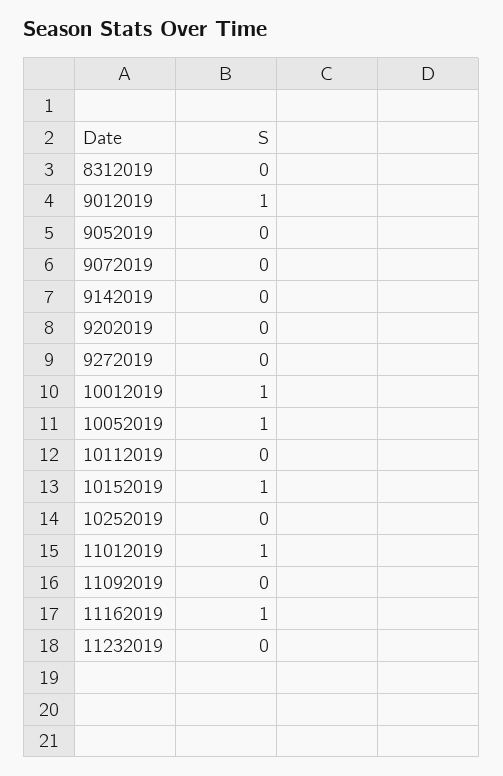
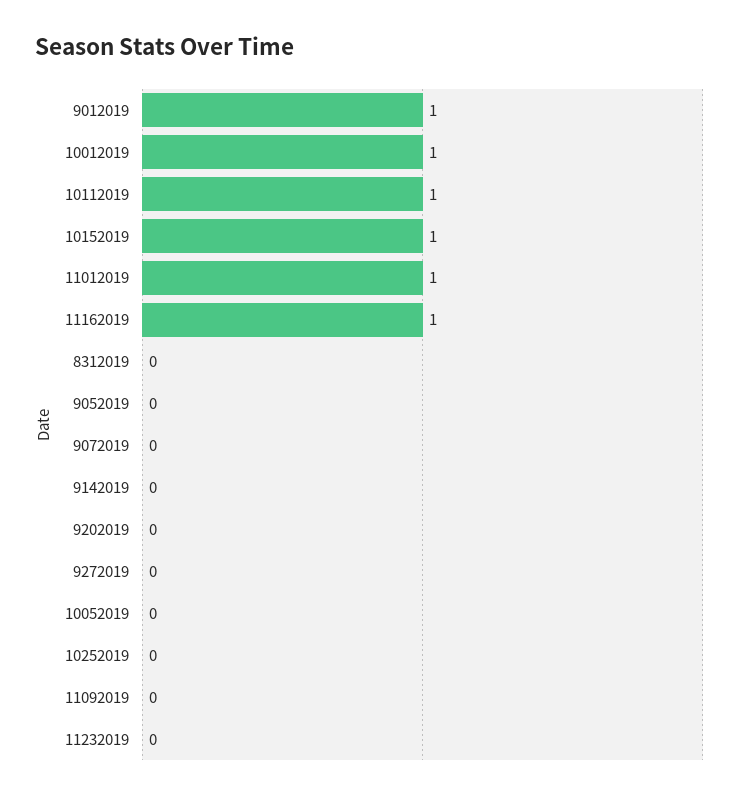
  {
    "8312019": 0,
    "9012019": 1,
    "9052019": 0,
    "9072019": 0,
    "9142019": 0,
    "9202019": 0,
    "9272019": 0,
    "10012019": 1,
-   "10052019": 1,
+   "10052019": 0,
-   "10112019": 0,
+   "10112019": 1,
    "10152019": 1,
    "10252019": 0,
    "11012019": 1,
    "11092019": 0,
    "11162019": 1,
    "11232019": 0
  }

